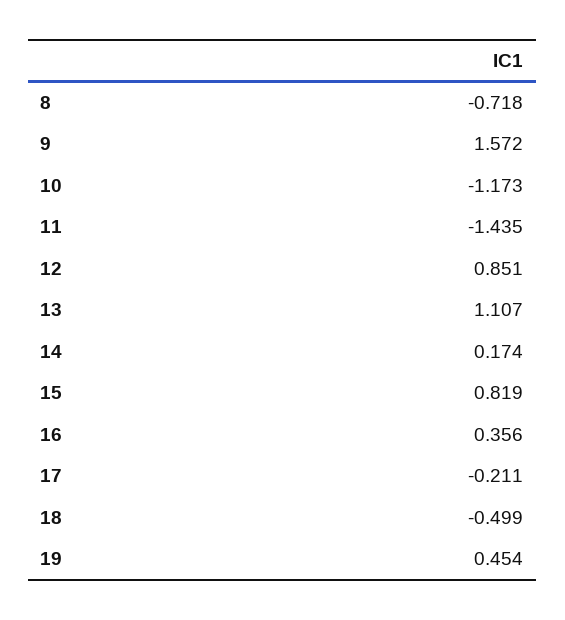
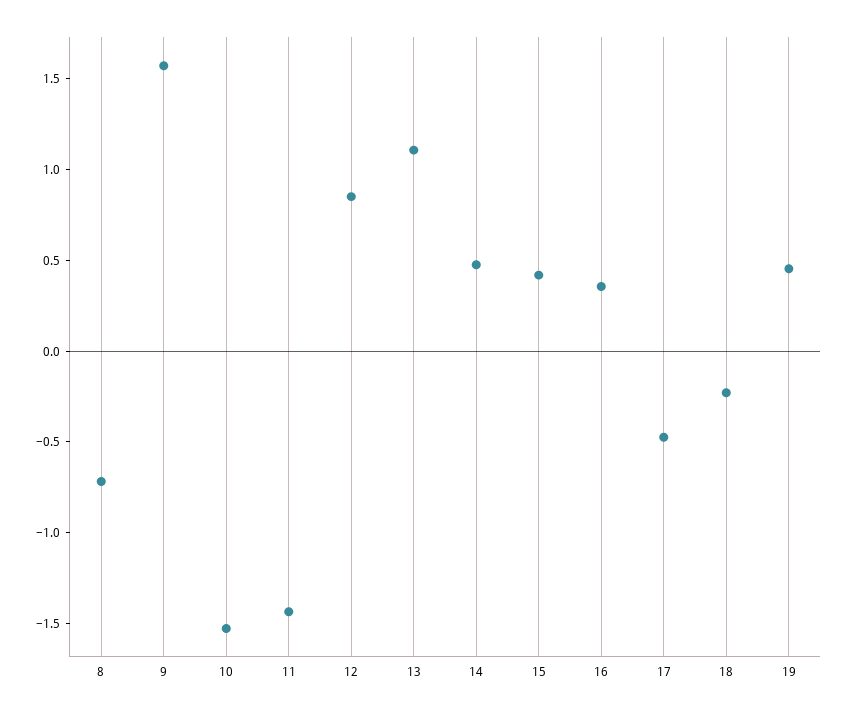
  {
    "8": -0.718,
    "9": 1.572,
-   "10": -1.173,
+   "10": -1.5,
    "11": -1.435,
    "12": 0.851,
    "13": 1.107,
-   "14": 0.174,
+   "14": 0.5,
-   "15": 0.819,
+   "15": 0.4,
    "16": 0.356,
-   "17": -0.211,
+   "17": -0.5,
-   "18": -0.499,
+   "18": -0.2,
    "19": 0.454
  }

